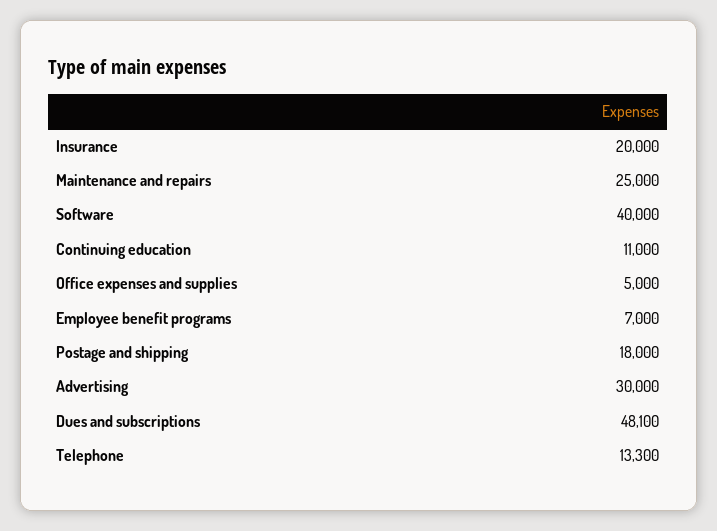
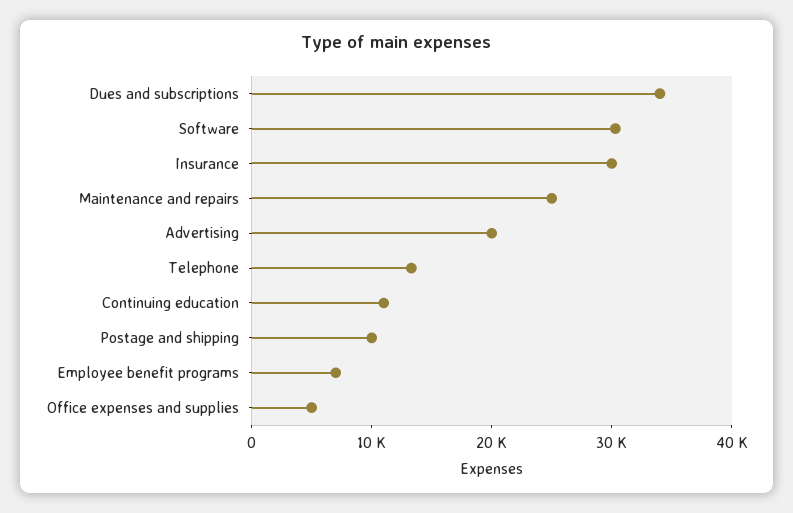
  {
-   "Insurance": 20000,
+   "Insurance": 30000,
    "Maintenance and repairs": 25000,
-   "Software": 40000,
+   "Software": 30000,
    "Continuing education": 11000,
    "Office expenses and supplies": 5000,
    "Employee benefit programs": 7000,
-   "Postage and shipping": 18000,
+   "Postage and shipping": 10000,
-   "Advertising": 30000,
+   "Advertising": 20000,
-   "Dues and subscriptions": 48100,
+   "Dues and subscriptions": 34000,
    "Telephone": 13300
  }

